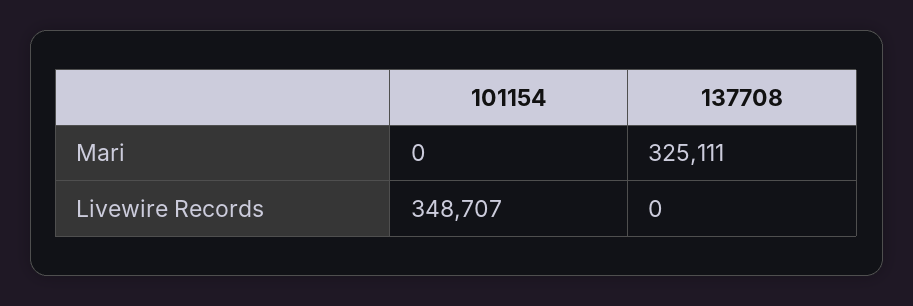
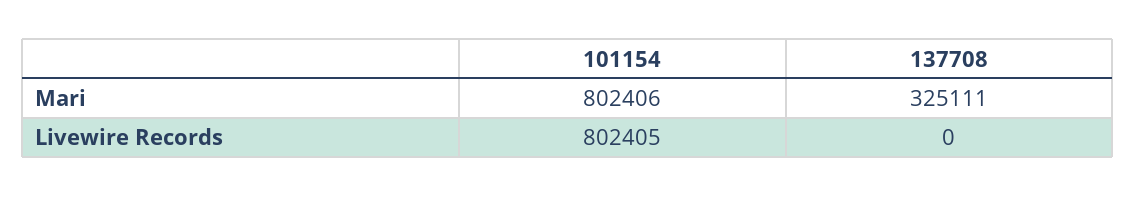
  {
    "101154": {
-     "Mari": 0,
+     "Mari": 802406,
-     "Livewire Records": 348707
+     "Livewire Records": 802405
    },
    "137708": {
      "Mari": 325111,
      "Livewire Records": 0
    }
  }

